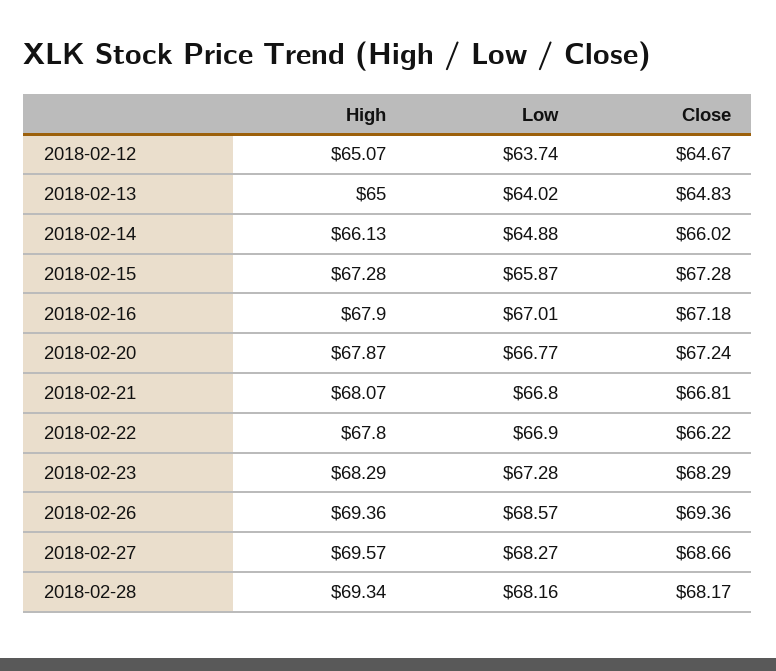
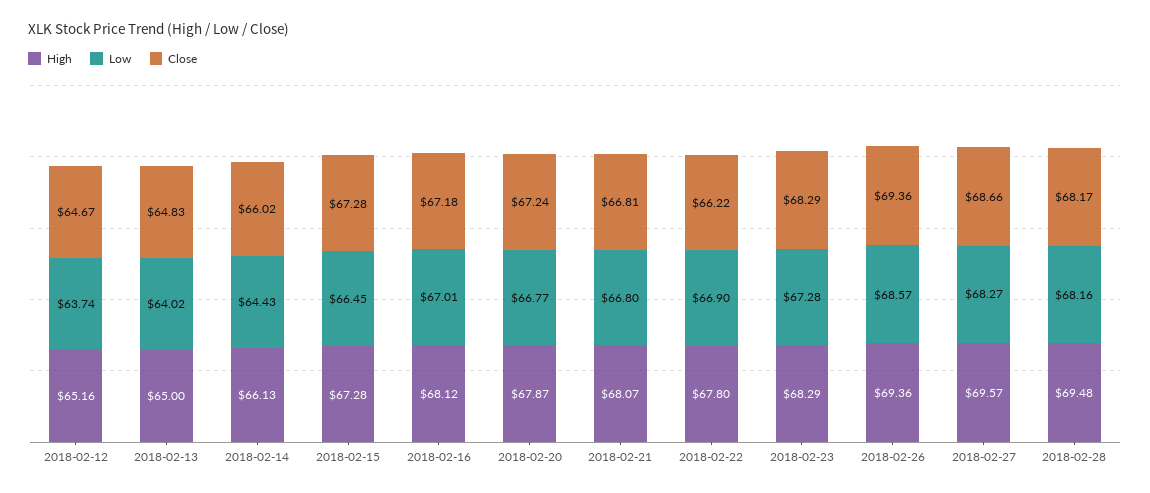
  {
    "High": {
-     "2018-02-12": 65.07,
+     "2018-02-12": 65.16,
      "2018-02-13": 65,
      "2018-02-14": 66.13,
      "2018-02-15": 67.28,
-     "2018-02-16": 67.9,
+     "2018-02-16": 68.12,
      "2018-02-20": 67.87,
      "2018-02-21": 68.07,
      "2018-02-22": 67.8,
      "2018-02-23": 68.29,
      "2018-02-26": 69.36,
      "2018-02-27": 69.57,
-     "2018-02-28": 69.34
+     "2018-02-28": 69.48
    },
    "Low": {
      "2018-02-12": 63.74,
      "2018-02-13": 64.02,
-     "2018-02-14": 64.88,
+     "2018-02-14": 64.43,
-     "2018-02-15": 65.87,
+     "2018-02-15": 66.45,
      "2018-02-16": 67.01,
      "2018-02-20": 66.77,
      "2018-02-21": 66.8,
      "2018-02-22": 66.9,
      "2018-02-23": 67.28,
      "2018-02-26": 68.57,
      "2018-02-27": 68.27,
      "2018-02-28": 68.16
    },
    "Close": {
      "2018-02-12": 64.67,
      "2018-02-13": 64.83,
      "2018-02-14": 66.02,
      "2018-02-15": 67.28,
      "2018-02-16": 67.18,
      "2018-02-20": 67.24,
      "2018-02-21": 66.81,
      "2018-02-22": 66.22,
      "2018-02-23": 68.29,
      "2018-02-26": 69.36,
      "2018-02-27": 68.66,
      "2018-02-28": 68.17
    }
  }

